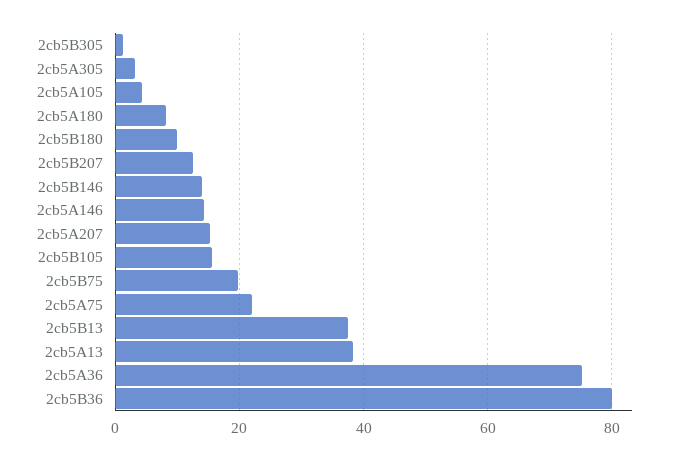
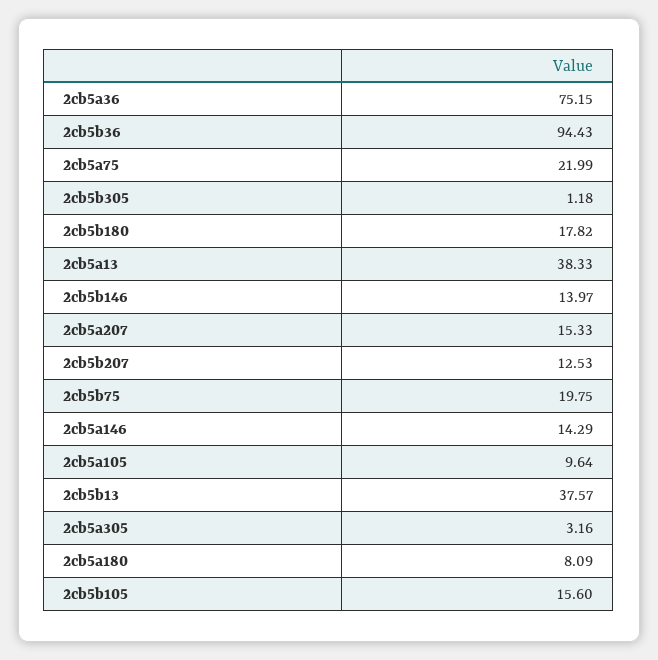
  {
    "2cb5B305": 1.18,
    "2cb5A305": 3.16,
-   "2cb5A105": 4,
+   "2cb5A105": 9.64,
    "2cb5A180": 8.09,
-   "2cb5B180": 10,
+   "2cb5B180": 17.82,
    "2cb5B207": 12.53,
    "2cb5B146": 13.97,
    "2cb5A146": 14.29,
    "2cb5A207": 15.33,
    "2cb5B105": 15.6,
    "2cb5B75": 19.75,
    "2cb5A75": 21.99,
    "2cb5B13": 37.57,
    "2cb5A13": 38.33,
    "2cb5A36": 75.15,
-   "2cb5B36": 80
+   "2cb5B36": 94.43
  }

